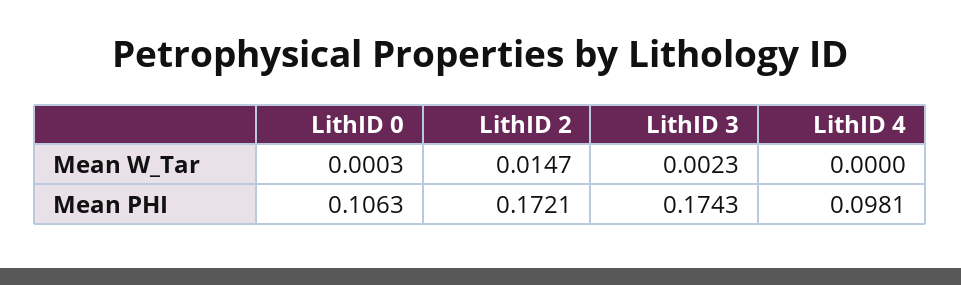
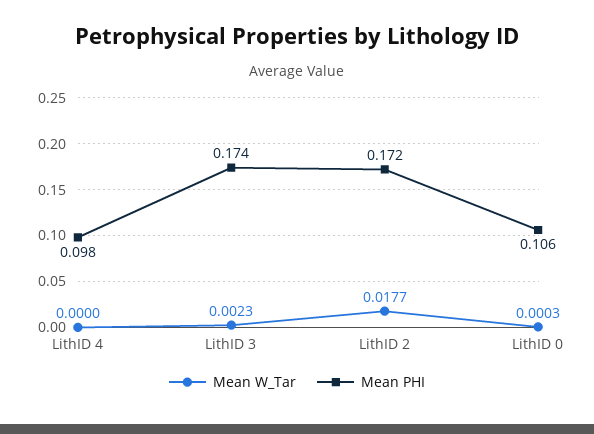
  {
    "Mean W_Tar": {
      "LithID 0": 0.0003,
-     "LithID 2": 0.0147,
+     "LithID 2": 0.0177,
      "LithID 3": 0.0023,
      "LithID 4": 0
    },
    "Mean PHI": {
      "LithID 0": 0.1063,
      "LithID 2": 0.1721,
      "LithID 3": 0.1743,
      "LithID 4": 0.0981
    }
  }

